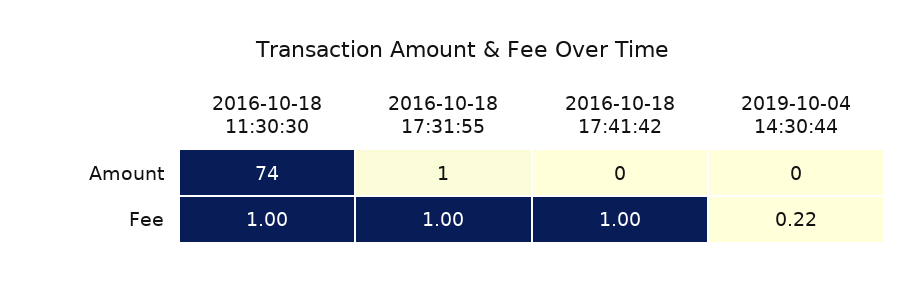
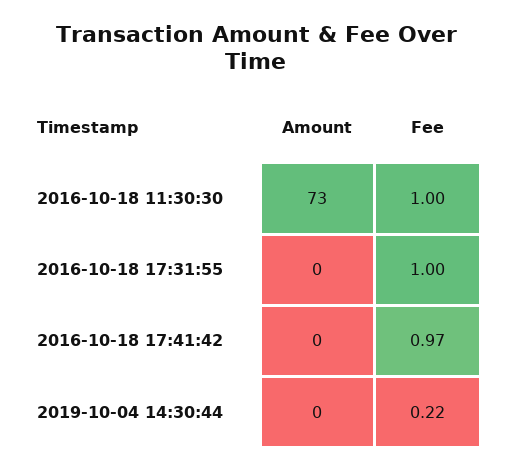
  {
    "2016-10-18 11:30:30": {
-     "Amount": 74,
+     "Amount": 73,
      "Fee": 1
    },
    "2016-10-18 17:31:55": {
-     "Amount": 1,
+     "Amount": 0,
      "Fee": 1
    },
    "2016-10-18 17:41:42": {
      "Amount": 0,
-     "Fee": 1
+     "Fee": 0.97
    },
    "2019-10-04 14:30:44": {
      "Amount": 0,
      "Fee": 0.22
    }
  }

